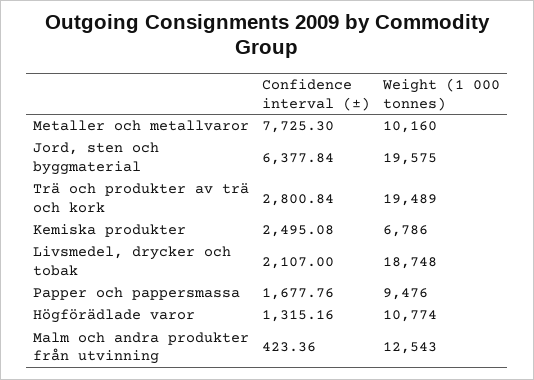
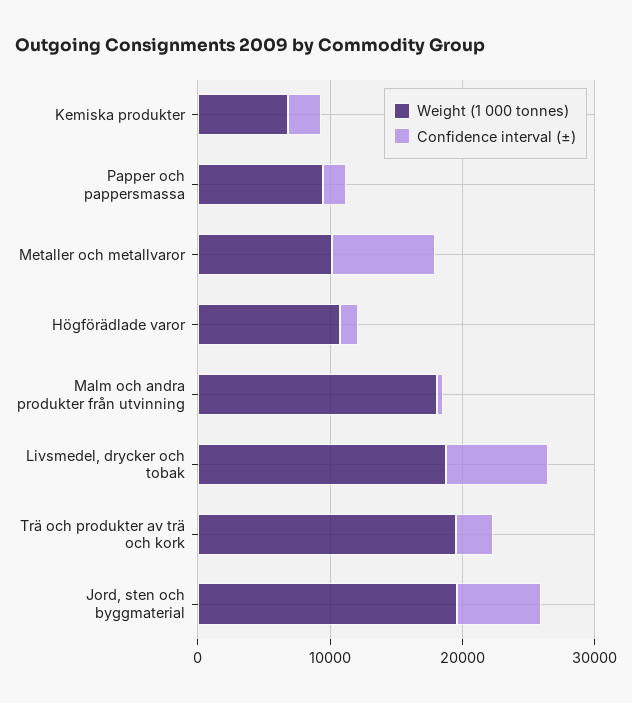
  {
    "Confidence interval (±)": {
      "Metaller och metallvaror": 7725.3,
      "Jord, sten och byggmaterial": 6377.84,
      "Trä och produkter av trä och kork": 2800.84,
      "Kemiska produkter": 2495.08,
-     "Livsmedel, drycker och tobak": 2107,
+     "Livsmedel, drycker och tobak": 8000,
      "Papper och pappersmassa": 1677.76,
      "Högförädlade varor": 1315.16,
      "Malm och andra produkter från utvinning": 423.36
    },
    "Weight (1 000 tonnes)": {
      "Metaller och metallvaror": 10160,
      "Jord, sten och byggmaterial": 19575,
      "Trä och produkter av trä och kork": 19489,
      "Kemiska produkter": 6786,
      "Livsmedel, drycker och tobak": 18748,
      "Papper och pappersmassa": 9476,
      "Högförädlade varor": 10774,
-     "Malm och andra produkter från utvinning": 12543
+     "Malm och andra produkter från utvinning": 18000
    }
  }

